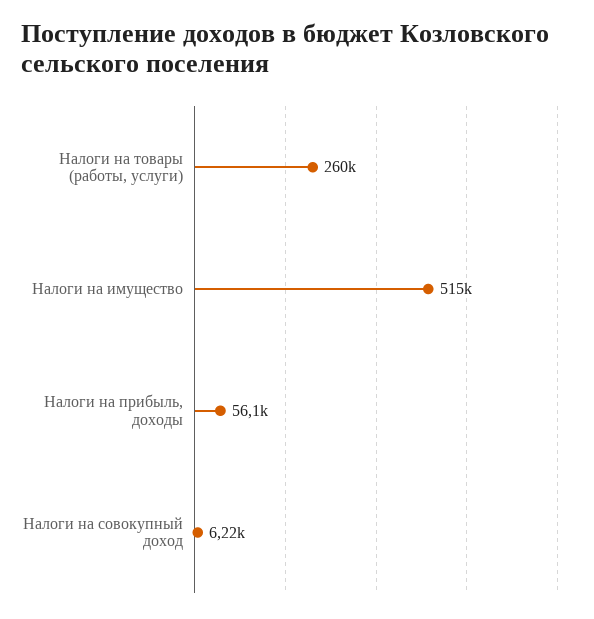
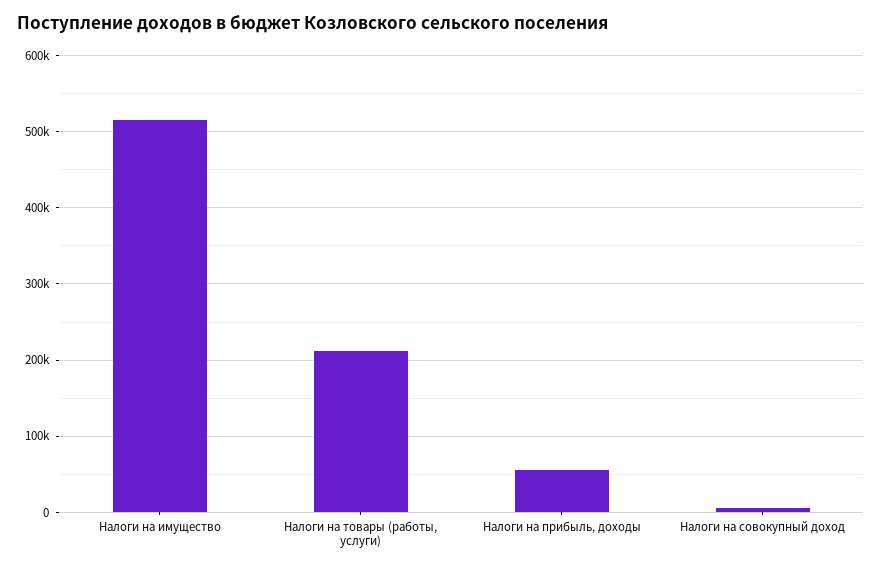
  {
-   "Налоги на товары (работы, услуги)": 260000,
+   "Налоги на товары (работы, услуги)": 210000,
    "Налоги на имущество": 515000,
    "Налоги на прибыль, доходы": 56100,
    "Налоги на совокупный доход": 6220
  }

